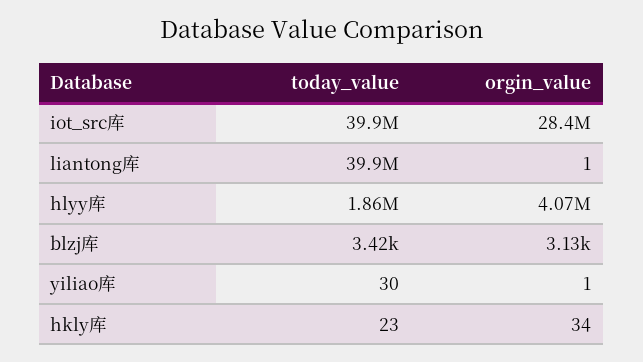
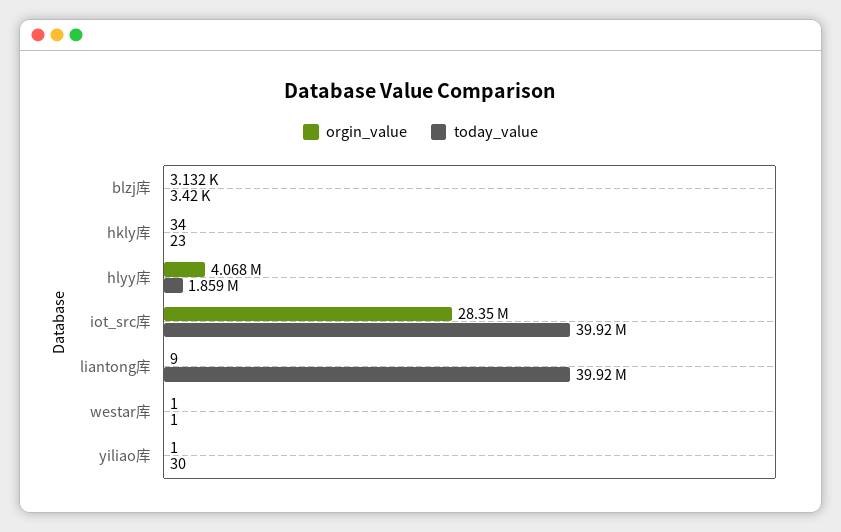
  {
    "today_value": {
      "iot_src库": 39920000,
      "liantong库": 39920000,
      "hlyy库": 1859000,
      "blzj库": 3420,
      "yiliao库": 30,
-     "hkly库": 23
+     "hkly库": 23,
+     "westar库": 1
    },
    "orgin_value": {
      "iot_src库": 28350000,
-     "liantong库": 1,
+     "liantong库": 9,
      "hlyy库": 4068000,
      "blzj库": 3132,
      "yiliao库": 1,
-     "hkly库": 34
+     "hkly库": 34,
+     "westar库": 1
    }
  }

